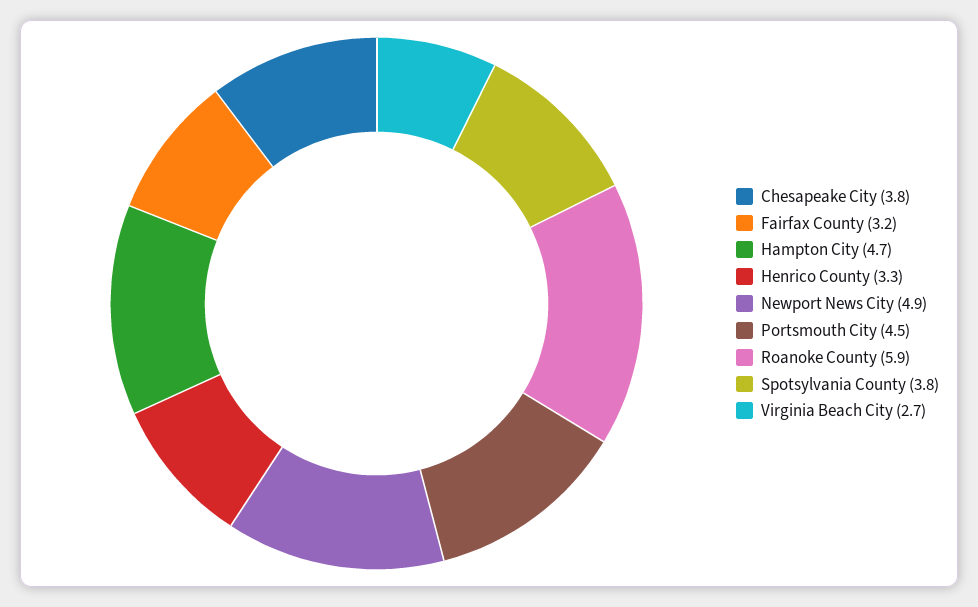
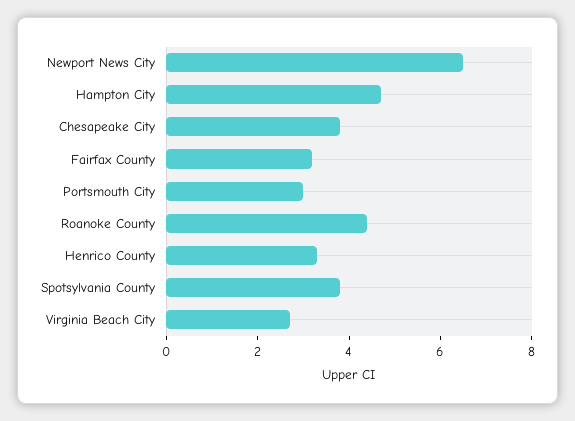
  {
    "Chesapeake City": 3.8,
    "Fairfax County": 3.2,
    "Hampton City": 4.7,
    "Henrico County": 3.3,
-   "Newport News City": 4.9,
+   "Newport News City": 6.5,
-   "Portsmouth City": 4.5,
+   "Portsmouth City": 3,
-   "Roanoke County": 5.9,
+   "Roanoke County": 4.5,
    "Spotsylvania County": 3.8,
    "Virginia Beach City": 2.7
  }

